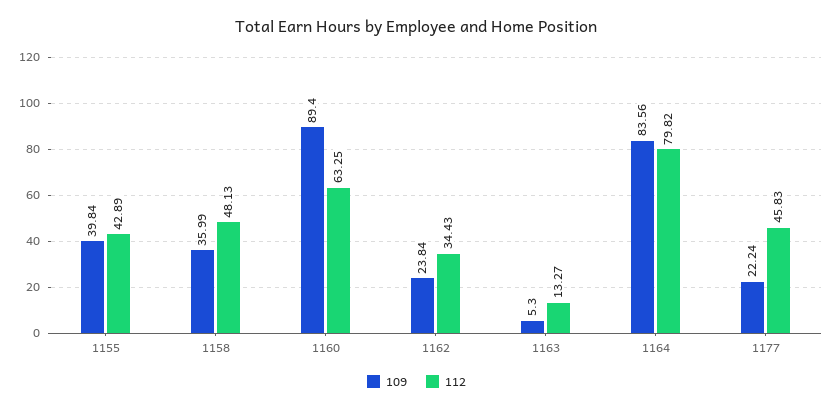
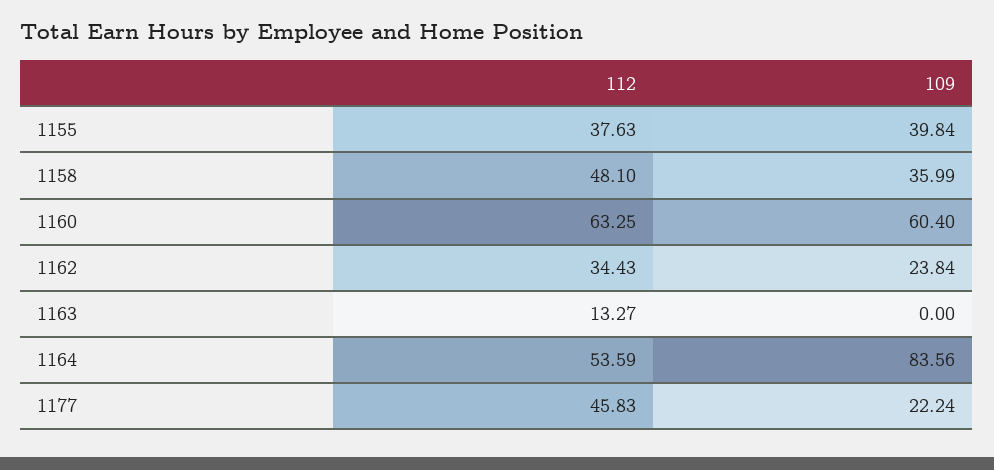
  {
    "109": {
      "1155": 39.84,
      "1158": 35.99,
-     "1160": 89.4,
+     "1160": 60.4,
      "1162": 23.84,
-     "1163": 5.3,
+     "1163": 0,
      "1164": 83.56,
      "1177": 22.24
    },
    "112": {
-     "1155": 42.89,
+     "1155": 37.63,
-     "1158": 48.13,
+     "1158": 48.1,
      "1160": 63.25,
      "1162": 34.43,
      "1163": 13.27,
-     "1164": 79.82,
+     "1164": 53.59,
      "1177": 45.83
    }
  }

